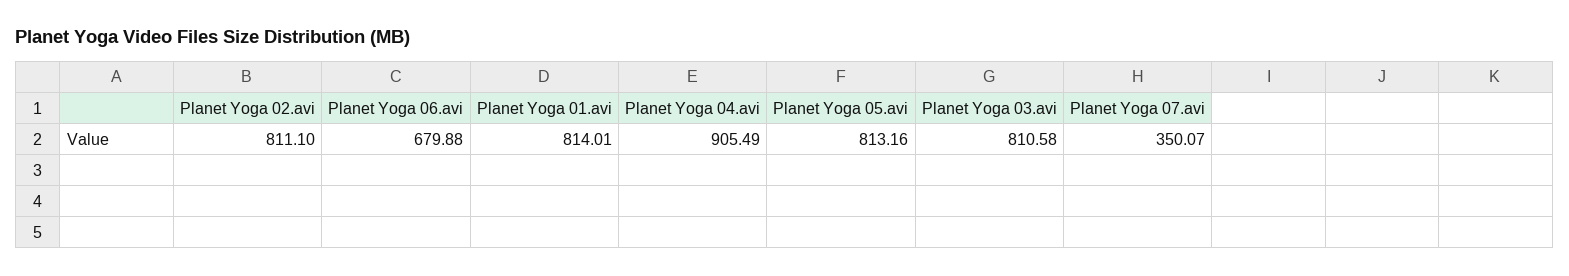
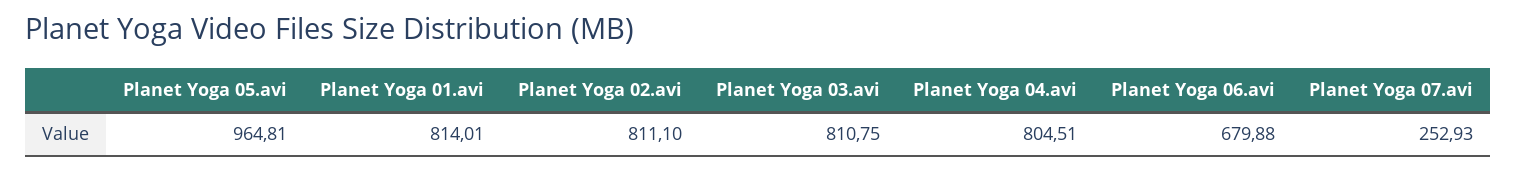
  {
    "Planet Yoga 02.avi": 811.1,
    "Planet Yoga 06.avi": 679.88,
    "Planet Yoga 01.avi": 814.01,
-   "Planet Yoga 04.avi": 905.49,
+   "Planet Yoga 04.avi": 804.51,
-   "Planet Yoga 05.avi": 813.16,
+   "Planet Yoga 05.avi": 964.81,
-   "Planet Yoga 03.avi": 810.58,
+   "Planet Yoga 03.avi": 810.75,
-   "Planet Yoga 07.avi": 350.07
+   "Planet Yoga 07.avi": 252.93
  }

